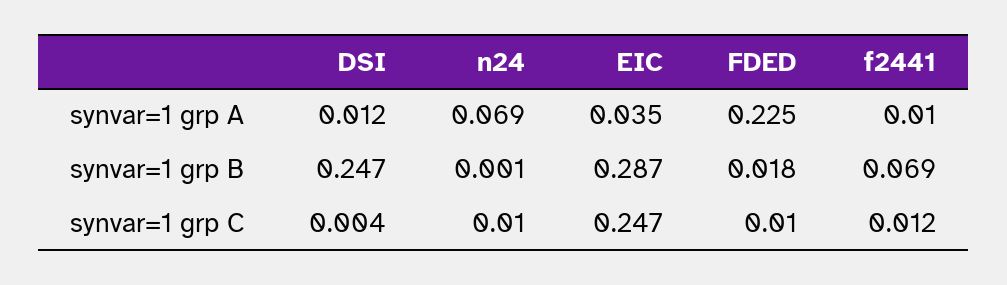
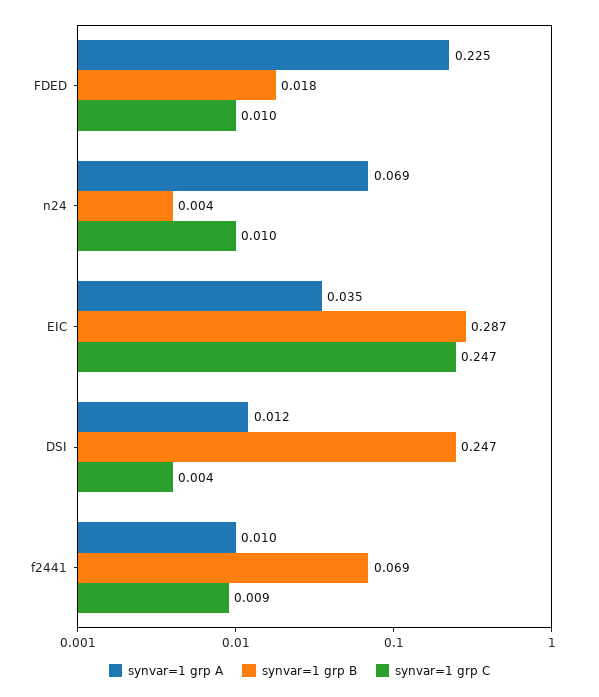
  {
    "synvar=1 grp A": {
      "DSI": 0.012,
      "n24": 0.069,
      "EIC": 0.035,
      "FDED": 0.225,
      "f2441": 0.01
    },
    "synvar=1 grp B": {
      "DSI": 0.247,
-     "n24": 0.001,
+     "n24": 0.004,
      "EIC": 0.287,
      "FDED": 0.018,
      "f2441": 0.069
    },
    "synvar=1 grp C": {
      "DSI": 0.004,
      "n24": 0.01,
      "EIC": 0.247,
      "FDED": 0.01,
-     "f2441": 0.012
+     "f2441": 0.009
    }
  }

